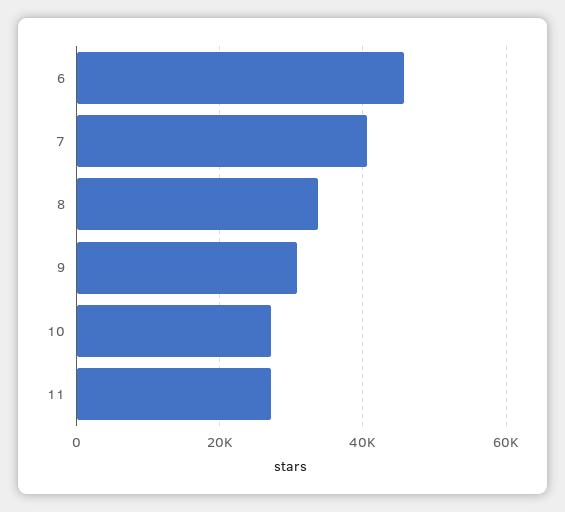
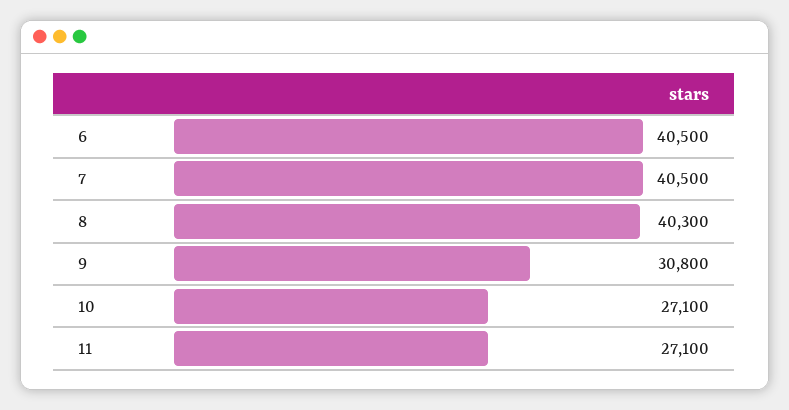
  {
-   "6": 46000,
+   "6": 40500,
    "7": 40500,
-   "8": 34000,
+   "8": 40300,
    "9": 30800,
    "10": 27100,
    "11": 27100
  }

